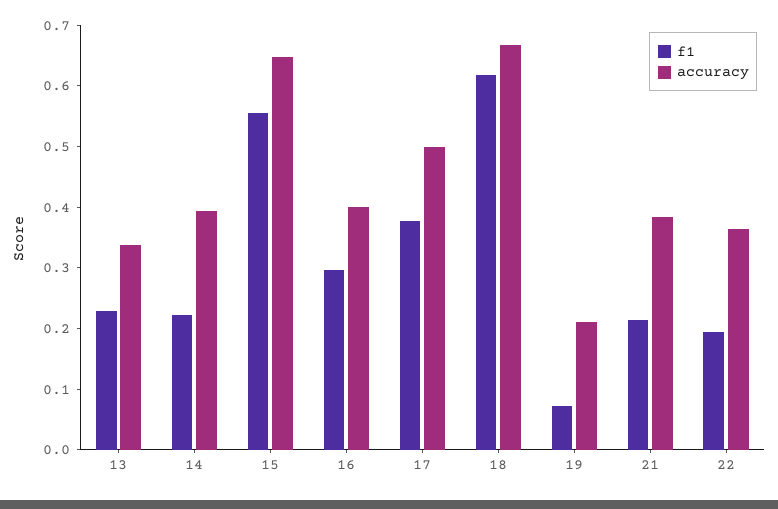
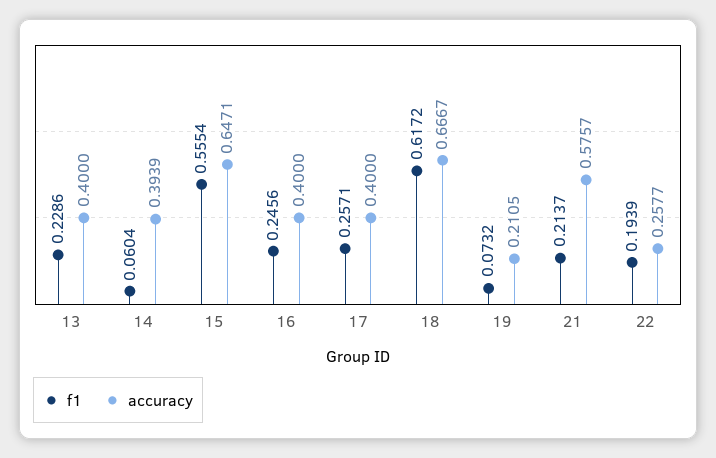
  {
    "f1": {
      "13": 0.2286,
-     "14": 0.22,
+     "14": 0.0604,
      "15": 0.5554,
-     "16": 0.3,
+     "16": 0.2456,
-     "17": 0.38,
+     "17": 0.2571,
      "18": 0.6172,
      "19": 0.0732,
      "21": 0.2137,
      "22": 0.1939
    },
    "accuracy": {
-     "13": 0.34,
+     "13": 0.4,
      "14": 0.3939,
      "15": 0.6471,
      "16": 0.4,
-     "17": 0.5,
+     "17": 0.4,
      "18": 0.6667,
      "19": 0.2105,
-     "21": 0.38,
+     "21": 0.5757,
-     "22": 0.36
+     "22": 0.2577
    }
  }

